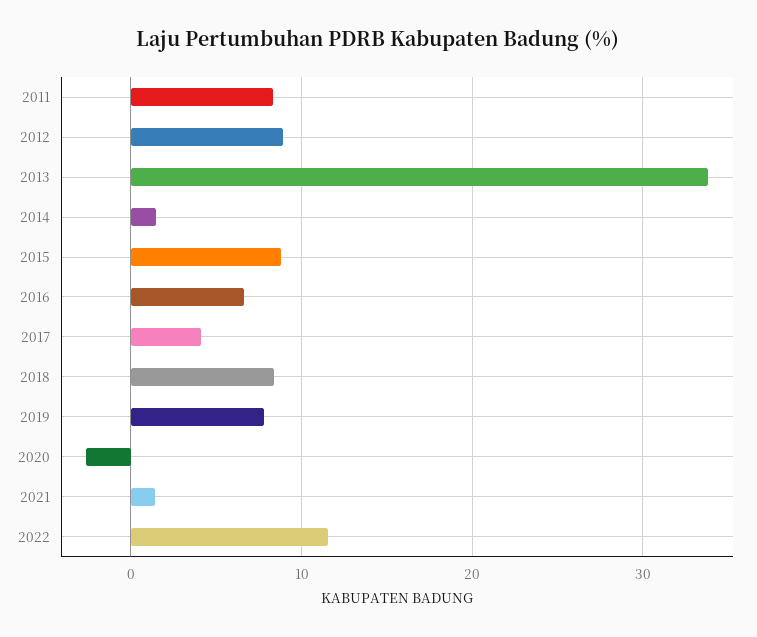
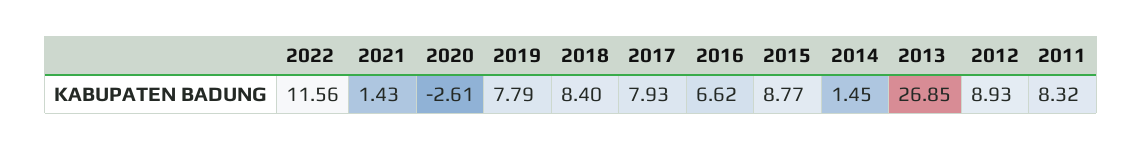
  {
    "2011": 8.32,
    "2012": 8.93,
-   "2013": 34,
+   "2013": 26.85,
    "2014": 1.45,
    "2015": 8.77,
    "2016": 6.62,
-   "2017": 4,
+   "2017": 7.93,
    "2018": 8.4,
    "2019": 7.79,
    "2020": -2.61,
    "2021": 1.43,
    "2022": 11.56
  }

